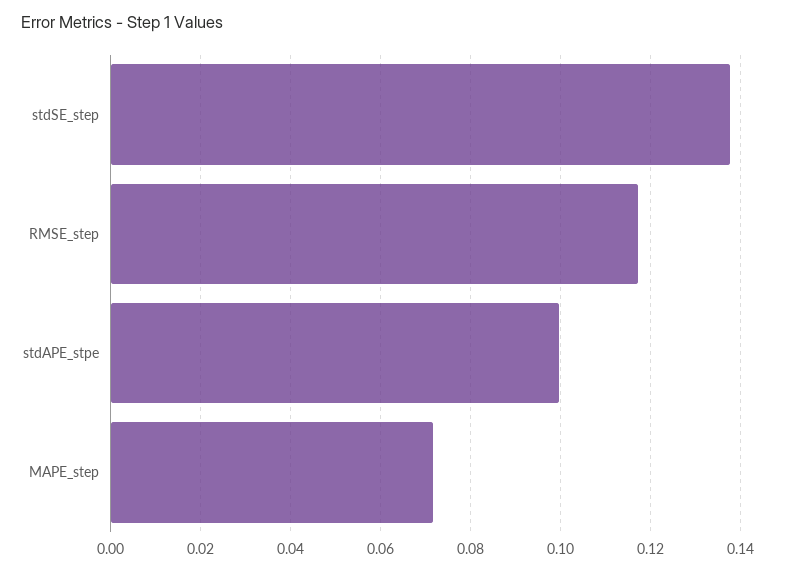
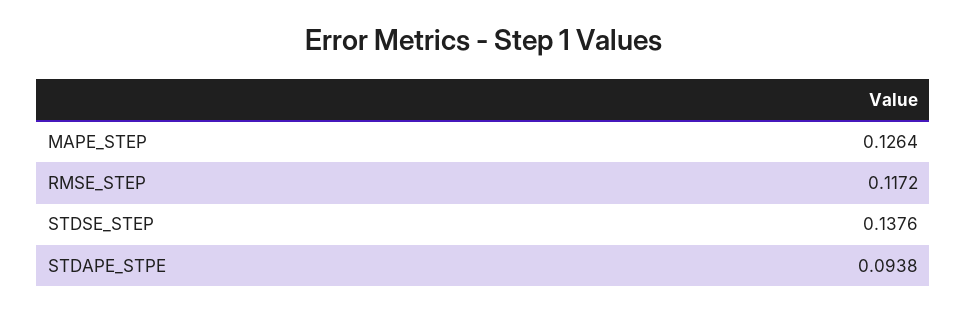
  {
    "stdSE_step": 0.1376,
    "RMSE_step": 0.1172,
-   "stdAPE_stpe": 0.1,
+   "stdAPE_stpe": 0.0938,
-   "MAPE_step": 0.072
+   "MAPE_step": 0.1264
  }

